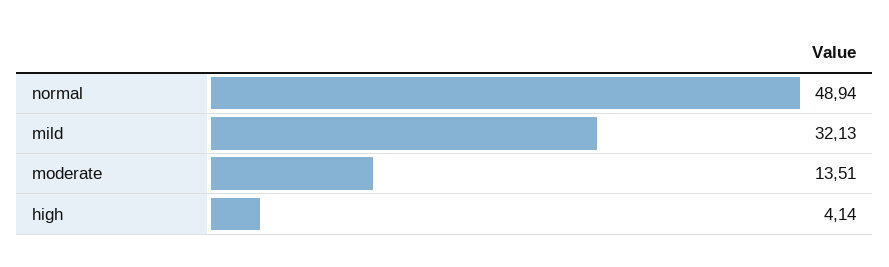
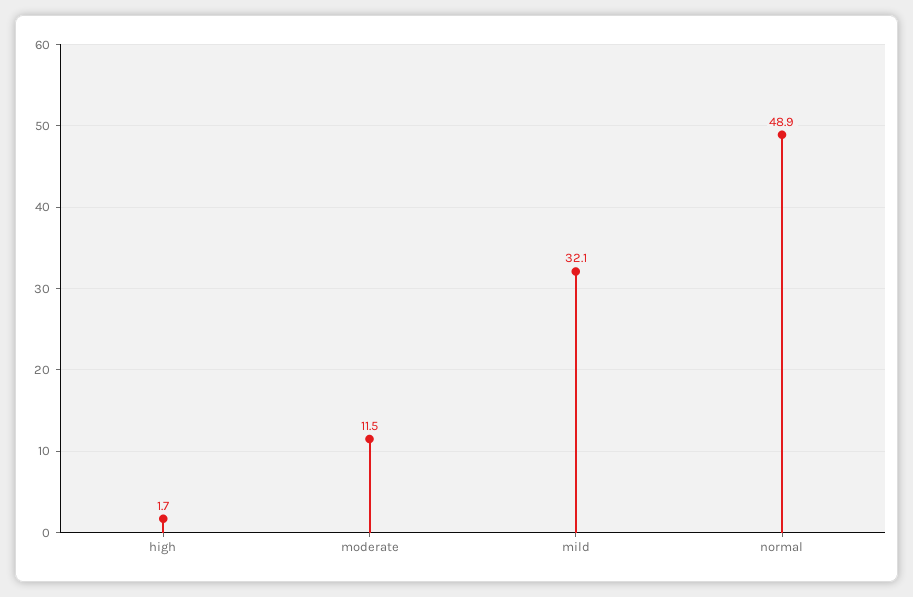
  {
    "normal": 48.94,
    "mild": 32.13,
-   "moderate": 13.51,
+   "moderate": 11.5,
-   "high": 4.14
+   "high": 1.7
  }

